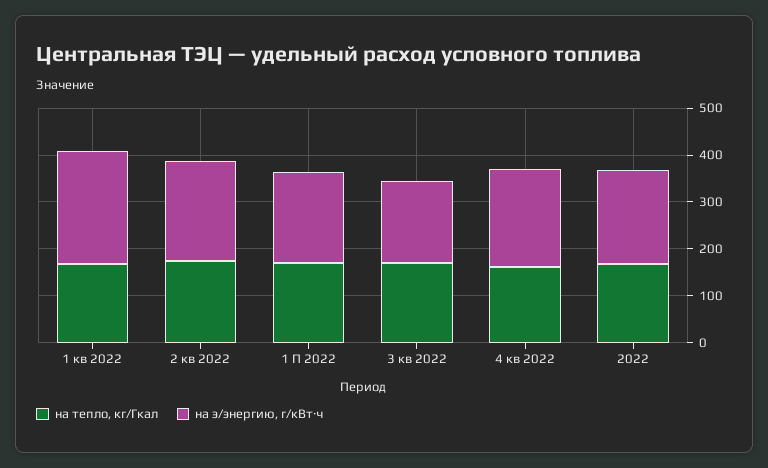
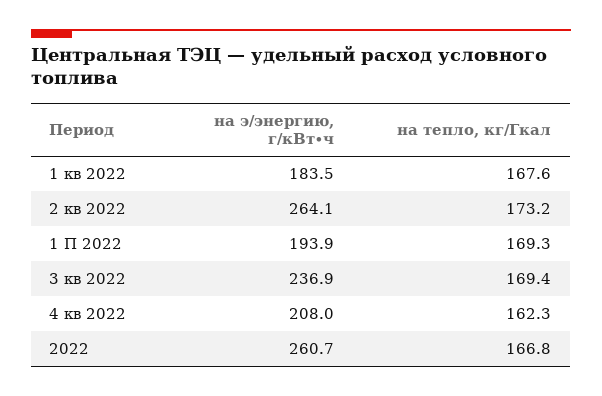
  {
    "на тепло, кг/Гкал": {
      "1 кв 2022": 167.6,
      "2 кв 2022": 173.2,
      "1 П 2022": 169.3,
      "3 кв 2022": 169.4,
      "4 кв 2022": 162.3,
      "2022": 166.8
    },
    "на э/энергию, г/кВт∙ч": {
-     "1 кв 2022": 240,
+     "1 кв 2022": 183.5,
-     "2 кв 2022": 220,
+     "2 кв 2022": 264.1,
      "1 П 2022": 193.9,
-     "3 кв 2022": 180,
+     "3 кв 2022": 236.9,
      "4 кв 2022": 208,
-     "2022": 200
+     "2022": 260.7
    }
  }

